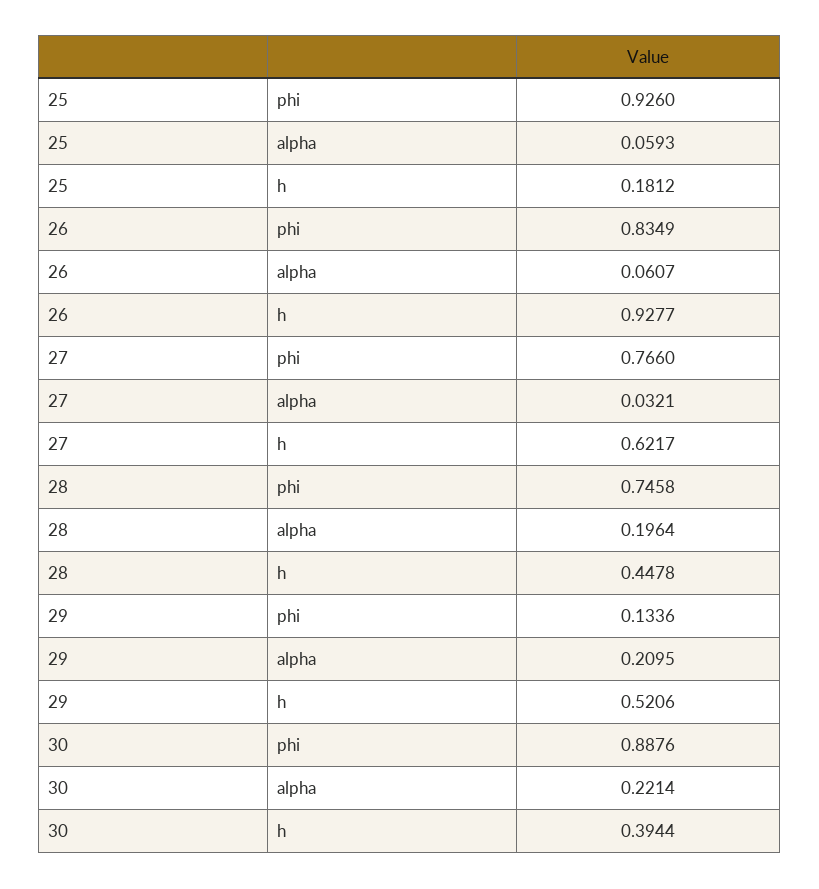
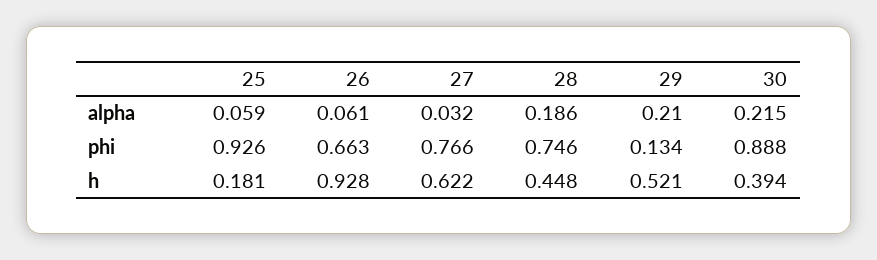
  {
    "25": {
      "phi": 0.926,
      "alpha": 0.0593,
      "h": 0.1812
    },
    "26": {
-     "phi": 0.8349,
+     "phi": 0.663,
      "alpha": 0.0607,
      "h": 0.9277
    },
    "27": {
      "phi": 0.766,
      "alpha": 0.0321,
      "h": 0.6217
    },
    "28": {
      "phi": 0.7458,
-     "alpha": 0.1964,
+     "alpha": 0.186,
      "h": 0.4478
    },
    "29": {
      "phi": 0.1336,
      "alpha": 0.2095,
      "h": 0.5206
    },
    "30": {
      "phi": 0.8876,
-     "alpha": 0.2214,
+     "alpha": 0.215,
      "h": 0.3944
    }
  }

